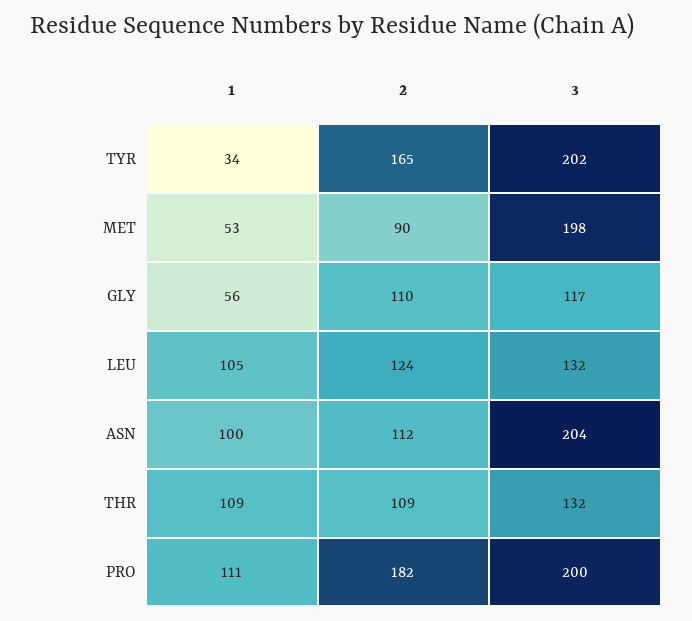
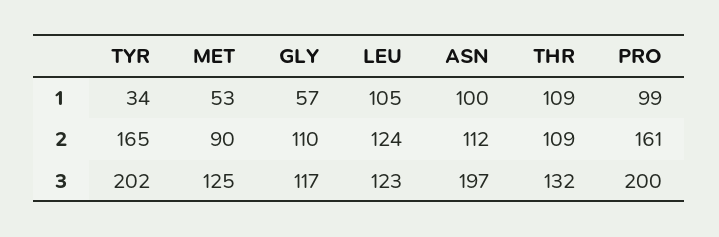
  {
    "1": {
      "TYR": 34,
      "MET": 53,
-     "GLY": 56,
+     "GLY": 57,
      "LEU": 105,
      "ASN": 100,
      "THR": 109,
-     "PRO": 111
+     "PRO": 99
    },
    "2": {
      "TYR": 165,
      "MET": 90,
      "GLY": 110,
      "LEU": 124,
      "ASN": 112,
      "THR": 109,
-     "PRO": 182
+     "PRO": 161
    },
    "3": {
      "TYR": 202,
-     "MET": 198,
+     "MET": 125,
      "GLY": 117,
-     "LEU": 132,
+     "LEU": 123,
-     "ASN": 204,
+     "ASN": 197,
      "THR": 132,
      "PRO": 200
    }
  }

